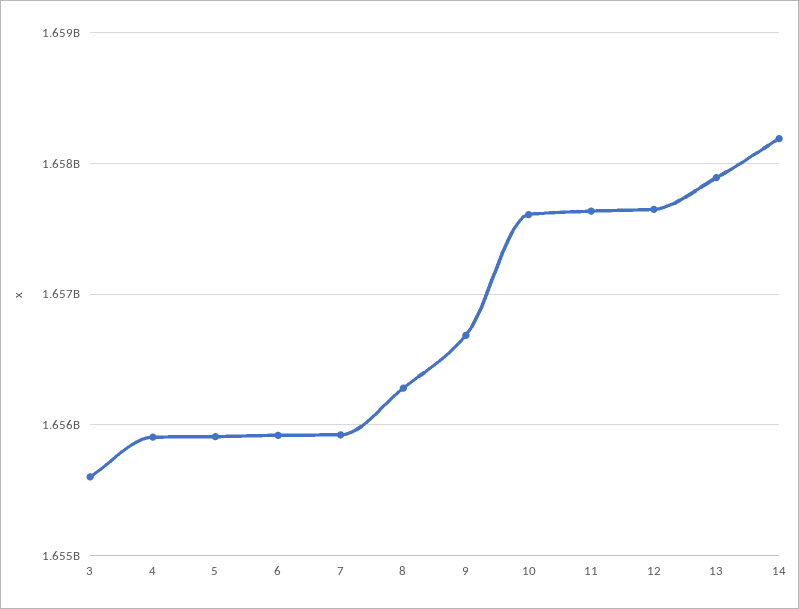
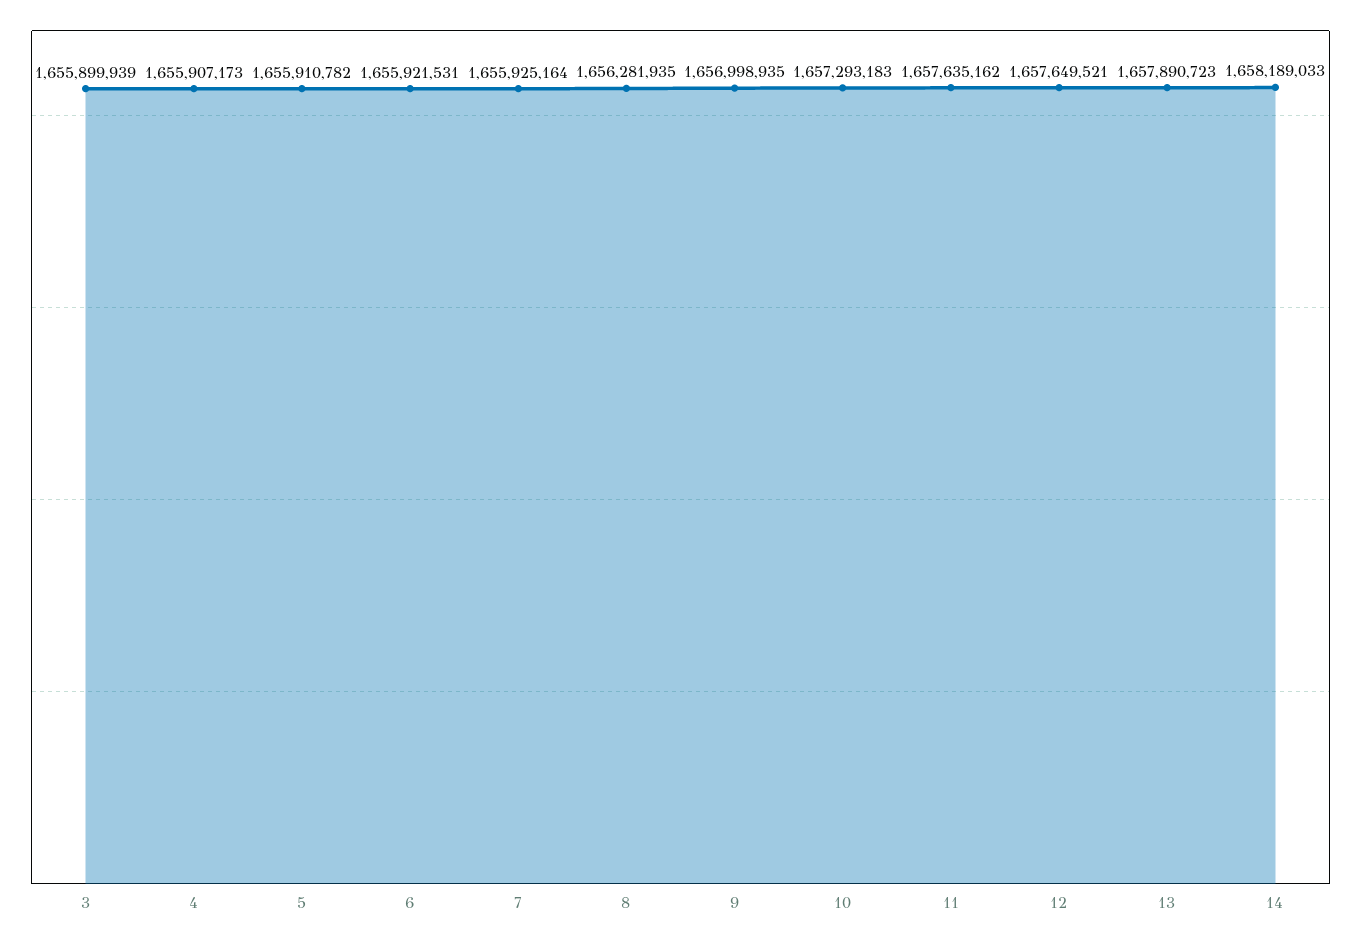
  {
-   "3": 1655600000,
+   "3": 1655899939,
    "4": 1655907173,
    "5": 1655910782,
    "6": 1655921531,
    "7": 1655925164,
    "8": 1656281935,
-   "9": 1656700000,
+   "9": 1656998935,
-   "10": 1657600000,
+   "10": 1657293183,
    "11": 1657635162,
    "12": 1657649521,
    "13": 1657890723,
    "14": 1658189033
  }

